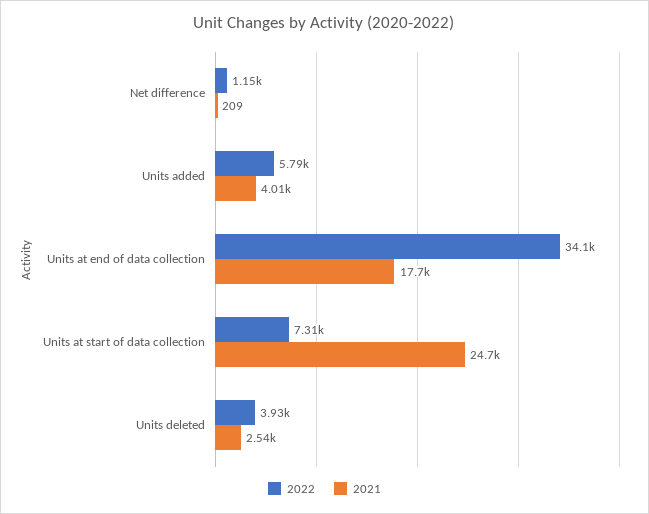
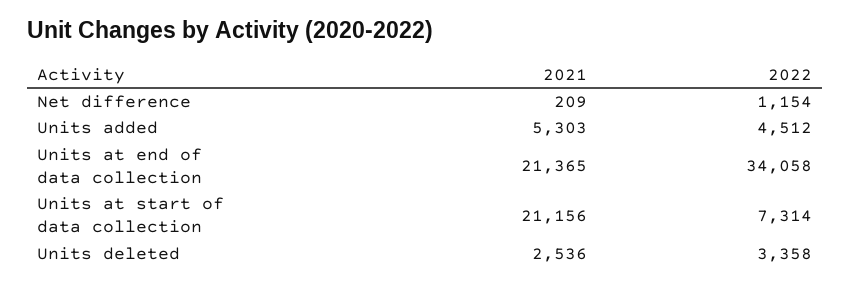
  {
    "2022": {
      "Net difference": 1154,
-     "Units added": 5790,
+     "Units added": 4512,
      "Units at end of data collection": 34058,
      "Units at start of data collection": 7314,
-     "Units deleted": 3930
+     "Units deleted": 3358
    },
    "2021": {
      "Net difference": 209,
-     "Units added": 4010,
+     "Units added": 5303,
-     "Units at end of data collection": 17700,
+     "Units at end of data collection": 21365,
-     "Units at start of data collection": 24700,
+     "Units at start of data collection": 21156,
      "Units deleted": 2536
    }
  }

